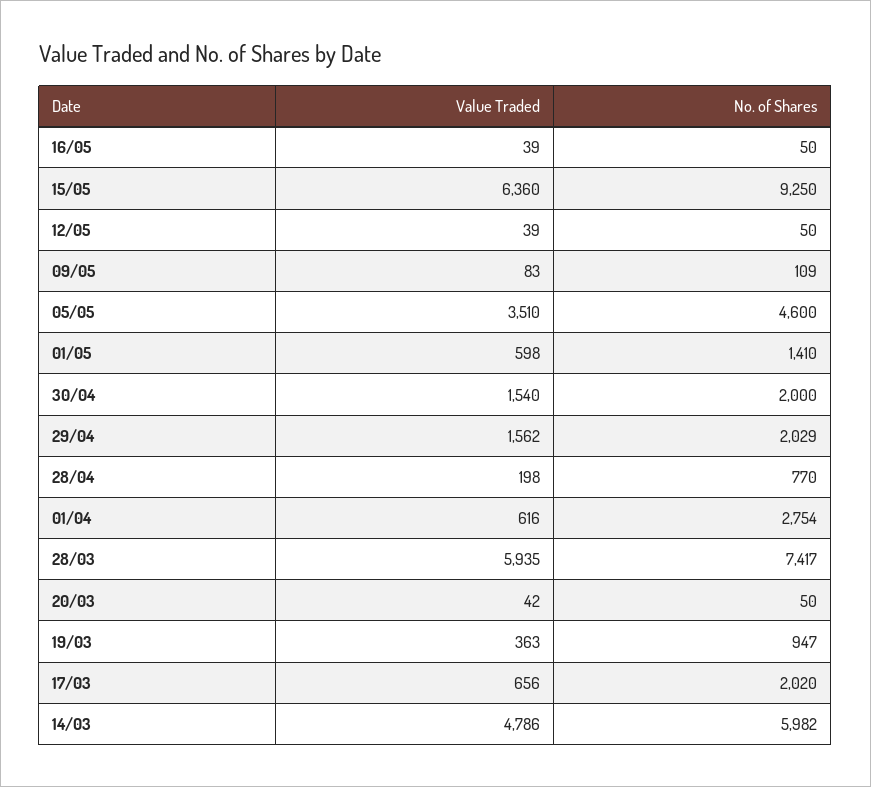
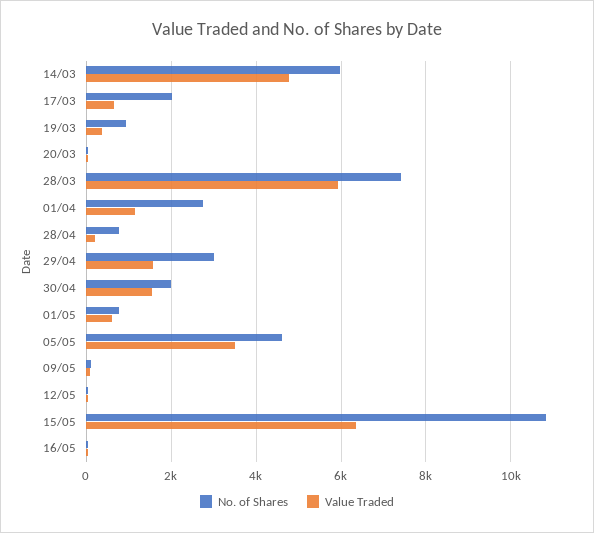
  {
    "Value Traded": {
      "16/05": 39,
      "15/05": 6360,
      "12/05": 39,
      "09/05": 83,
      "05/05": 3510,
      "01/05": 598,
      "30/04": 1540,
      "29/04": 1562,
      "28/04": 198,
-     "01/04": 616,
+     "01/04": 1200,
      "28/03": 5935,
      "20/03": 42,
      "19/03": 363,
      "17/03": 656,
      "14/03": 4786
    },
    "No. of Shares": {
      "16/05": 50,
-     "15/05": 9250,
+     "15/05": 10800,
      "12/05": 50,
      "09/05": 109,
      "05/05": 4600,
-     "01/05": 1410,
+     "01/05": 800,
      "30/04": 2000,
-     "29/04": 2029,
+     "29/04": 3000,
      "28/04": 770,
      "01/04": 2754,
      "28/03": 7417,
      "20/03": 50,
      "19/03": 947,
      "17/03": 2020,
      "14/03": 5982
    }
  }

